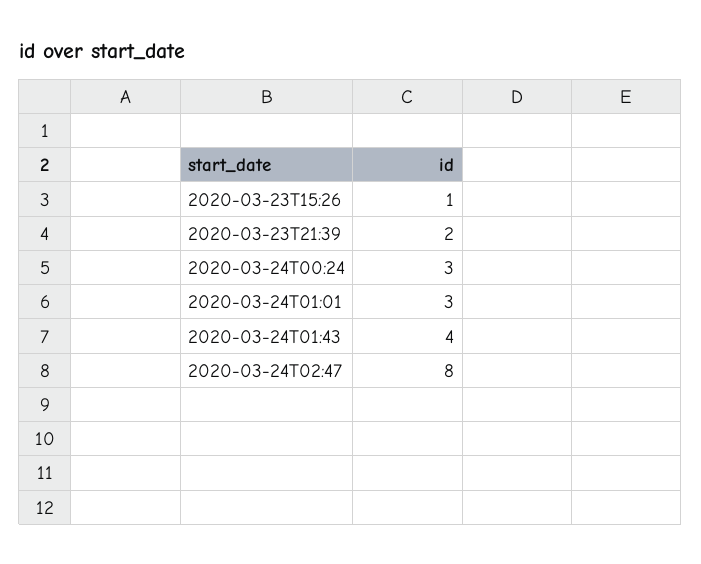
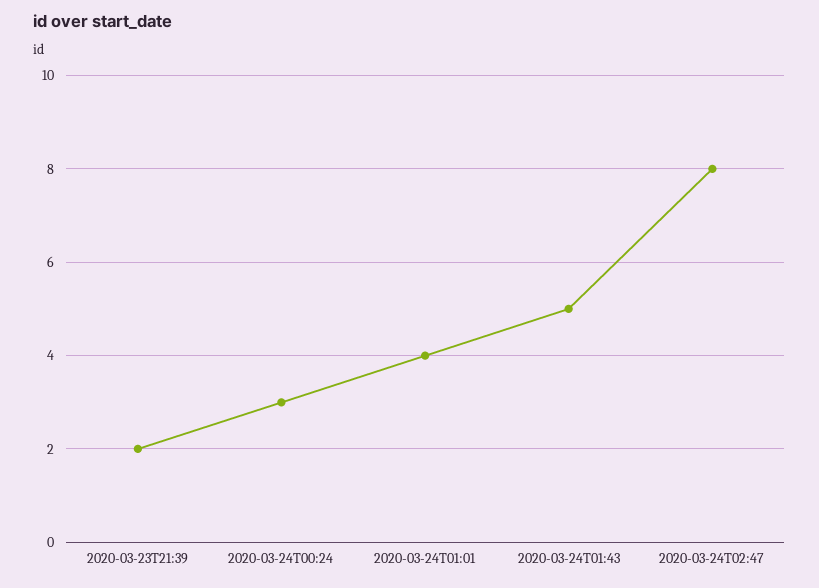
  {
-   "2020-03-23T15:26": 1,
    "2020-03-23T21:39": 2,
    "2020-03-24T00:24": 3,
-   "2020-03-24T01:01": 3,
+   "2020-03-24T01:01": 4,
-   "2020-03-24T01:43": 4,
+   "2020-03-24T01:43": 5,
    "2020-03-24T02:47": 8
  }

